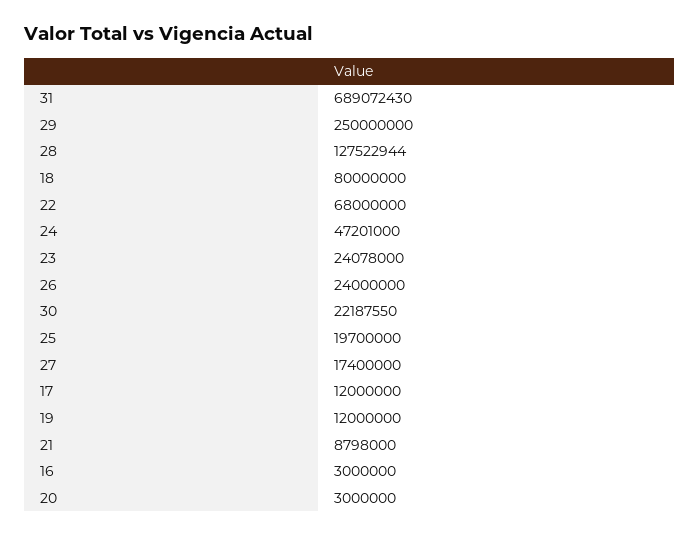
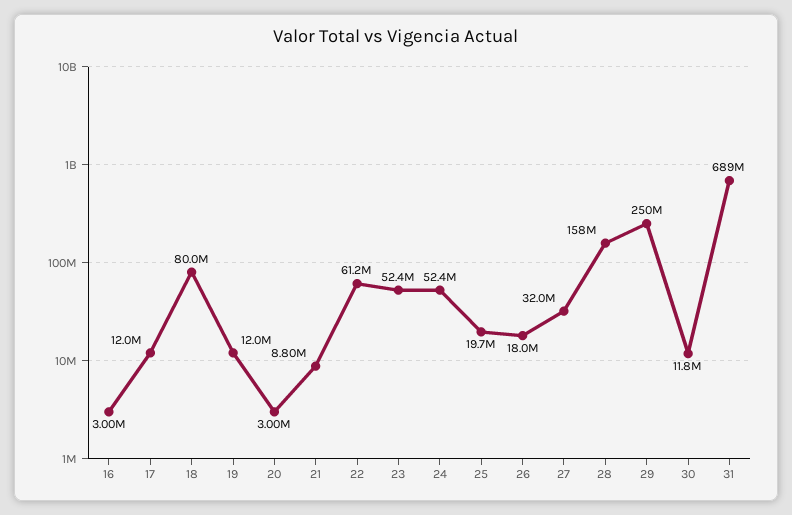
  {
    "31": 689072430,
    "29": 250000000,
-   "28": 127522944,
+   "28": 158000000,
    "18": 80000000,
-   "22": 68000000,
+   "22": 61200000,
-   "24": 47201000,
+   "24": 52400000,
-   "23": 24078000,
+   "23": 52400000,
-   "26": 24000000,
+   "26": 18000000,
-   "30": 22187550,
+   "30": 11800000,
    "25": 19700000,
-   "27": 17400000,
+   "27": 32000000,
    "17": 12000000,
    "19": 12000000,
    "21": 8798000,
    "16": 3000000,
    "20": 3000000
  }

